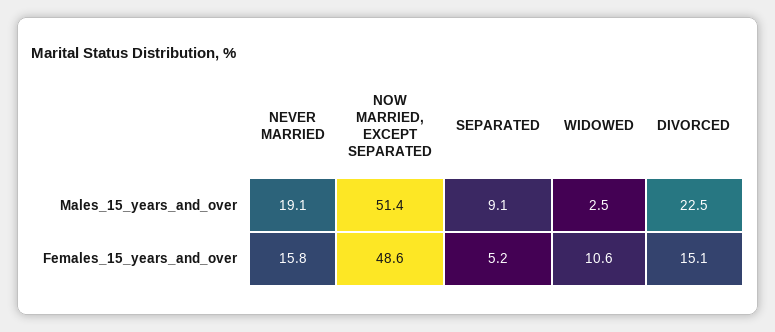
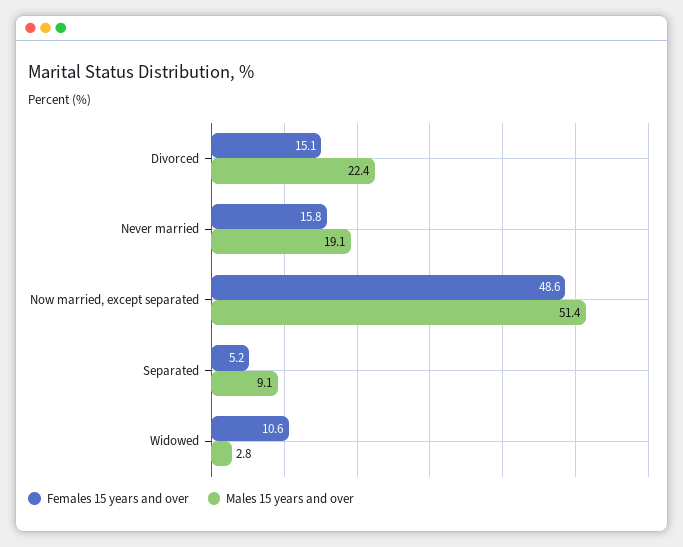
  {
    "Males_15_years_and_over": {
      "NEVER MARRIED": 19.1,
      "NOW MARRIED, EXCEPT SEPARATED": 51.4,
      "SEPARATED": 9.1,
-     "WIDOWED": 2.5,
+     "WIDOWED": 2.8,
-     "DIVORCED": 22.5
+     "DIVORCED": 22.4
    },
    "Females_15_years_and_over": {
      "NEVER MARRIED": 15.8,
      "NOW MARRIED, EXCEPT SEPARATED": 48.6,
      "SEPARATED": 5.2,
      "WIDOWED": 10.6,
      "DIVORCED": 15.1
    }
  }

